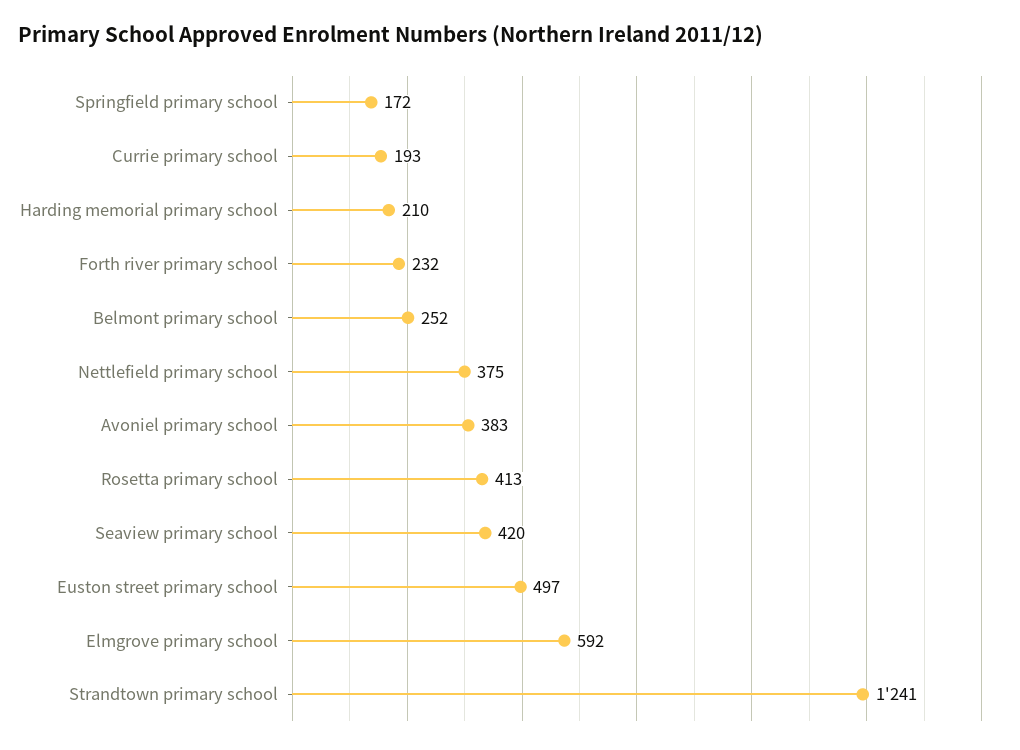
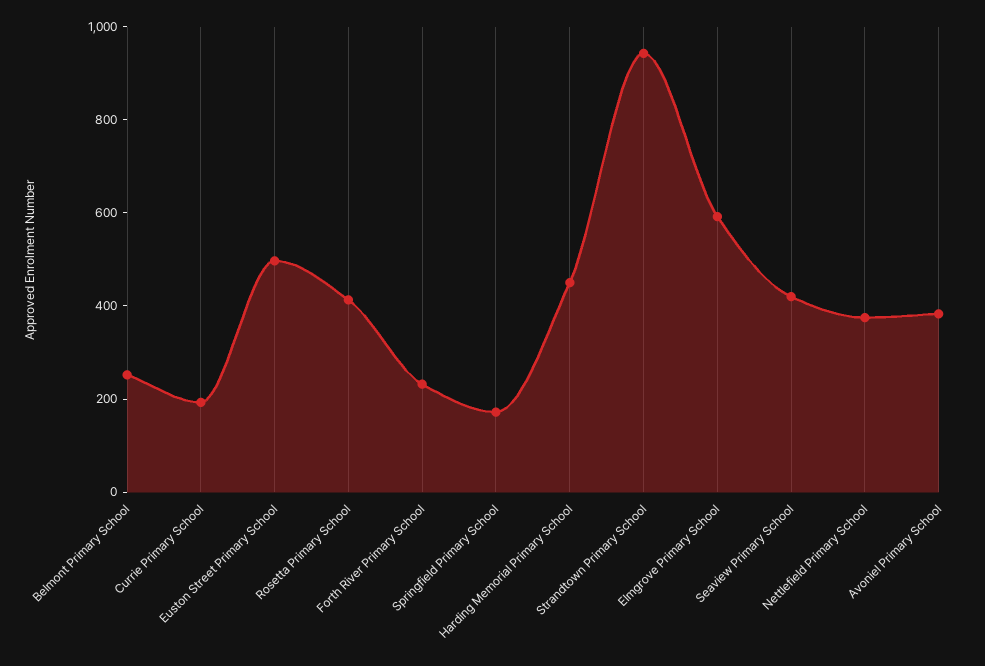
  {
    "Springfield primary school": 172,
    "Currie primary school": 193,
-   "Harding memorial primary school": 210,
+   "Harding memorial primary school": 450,
    "Forth river primary school": 232,
    "Belmont primary school": 252,
    "Nettlefield primary school": 375,
    "Avoniel primary school": 383,
    "Rosetta primary school": 413,
    "Seaview primary school": 420,
    "Euston street primary school": 497,
    "Elmgrove primary school": 592,
-   "Strandtown primary school": 1241
+   "Strandtown primary school": 950
  }

